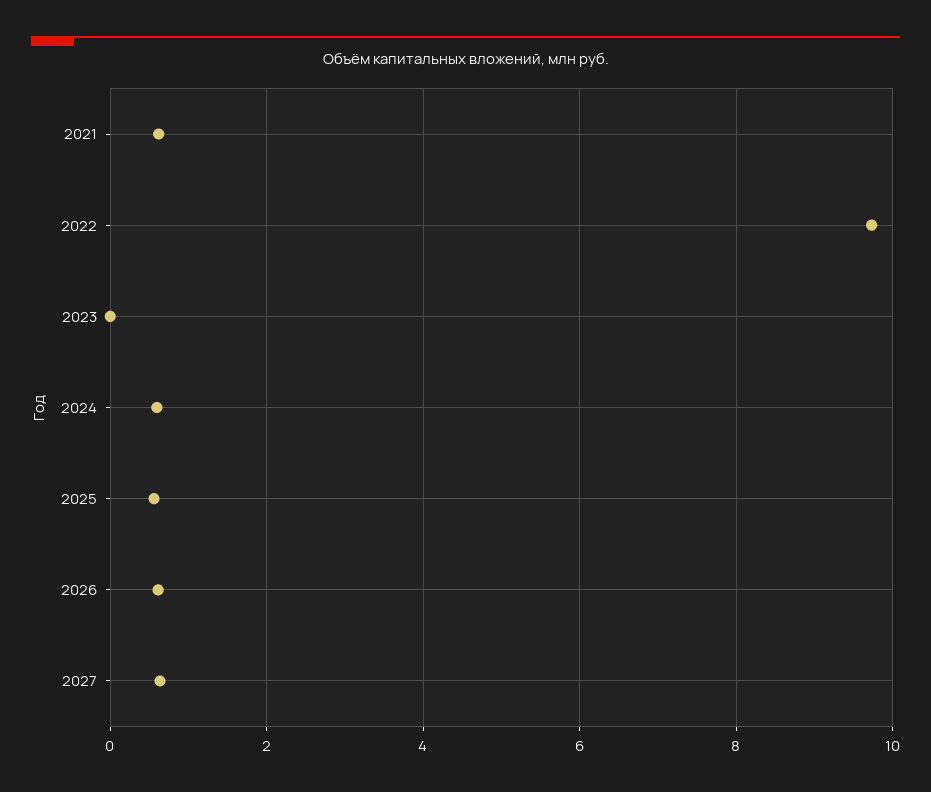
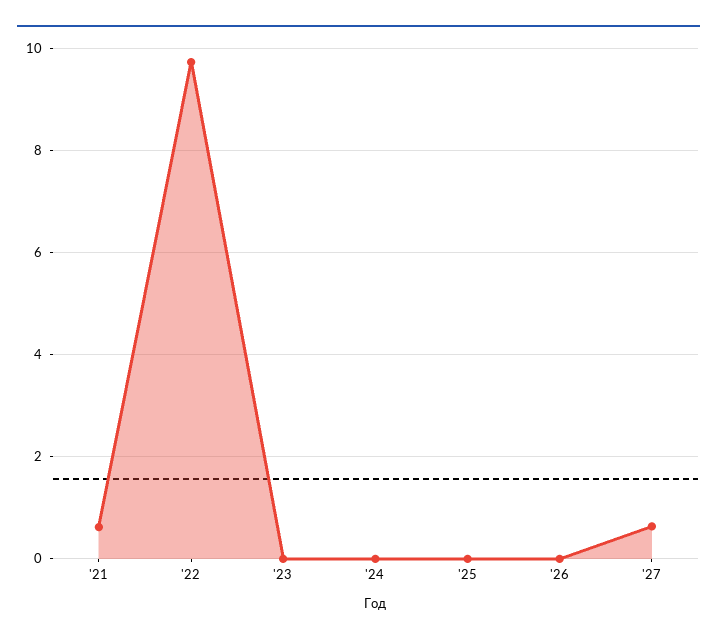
  {
    "2021": 0.6,
    "2022": 9.8,
    "2023": 0,
-   "2024": 0.6,
+   "2024": 0,
-   "2025": 0.6,
+   "2025": 0,
-   "2026": 0.6,
+   "2026": 0,
    "2027": 0.6
  }

